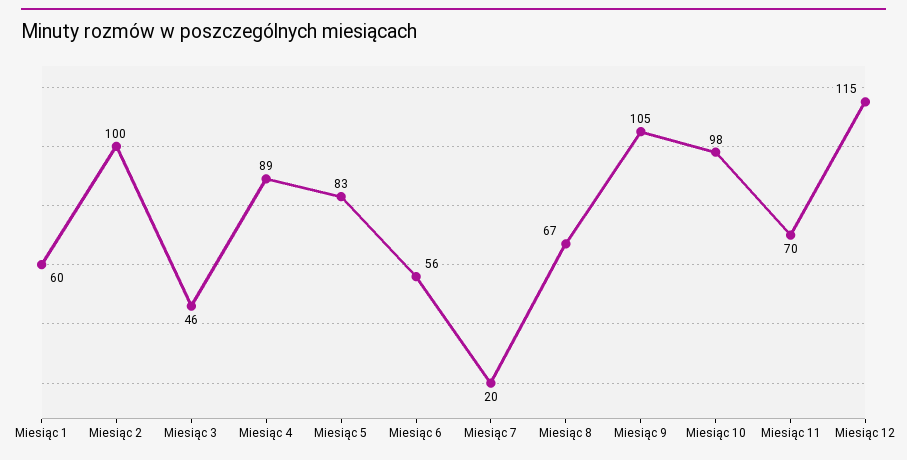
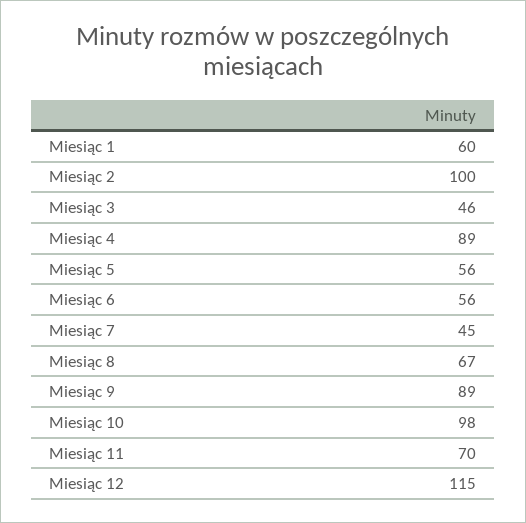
  {
    "Miesiąc 1": 60,
    "Miesiąc 2": 100,
    "Miesiąc 3": 46,
    "Miesiąc 4": 89,
-   "Miesiąc 5": 83,
+   "Miesiąc 5": 56,
    "Miesiąc 6": 56,
-   "Miesiąc 7": 20,
+   "Miesiąc 7": 45,
    "Miesiąc 8": 67,
-   "Miesiąc 9": 105,
+   "Miesiąc 9": 89,
    "Miesiąc 10": 98,
    "Miesiąc 11": 70,
    "Miesiąc 12": 115
  }

